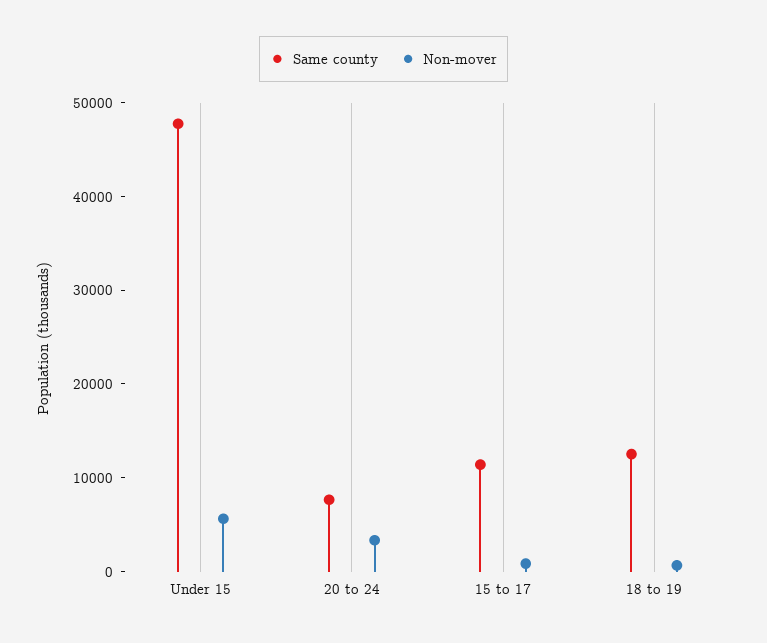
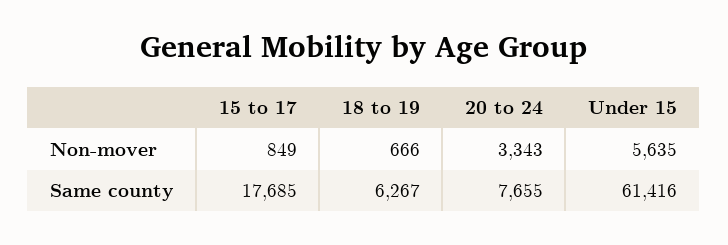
  {
    "Same county": {
-     "Under 15": 48000,
+     "Under 15": 61416,
      "20 to 24": 7655,
-     "15 to 17": 12000,
+     "15 to 17": 17685,
-     "18 to 19": 12000
+     "18 to 19": 6267
    },
    "Non-mover": {
      "Under 15": 5635,
      "20 to 24": 3343,
      "15 to 17": 849,
      "18 to 19": 666
    }
  }

